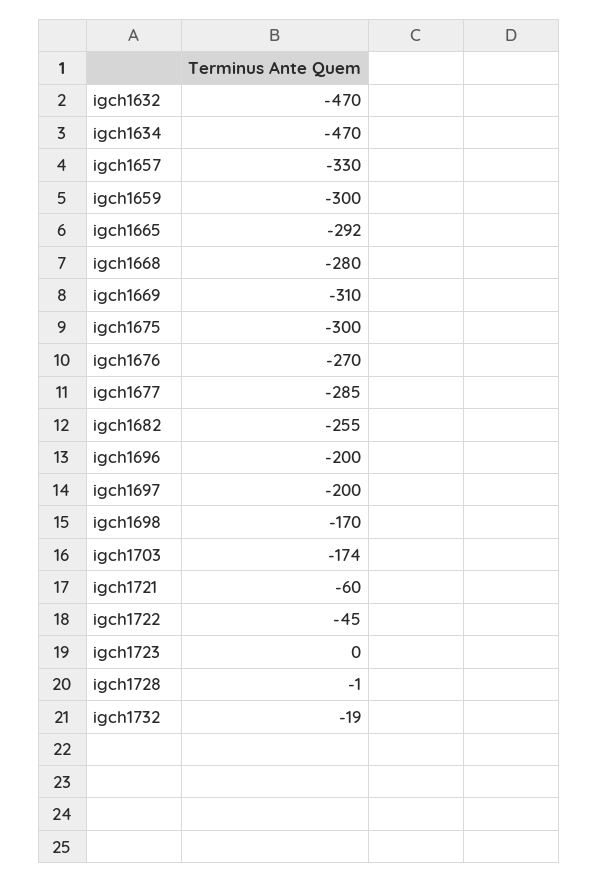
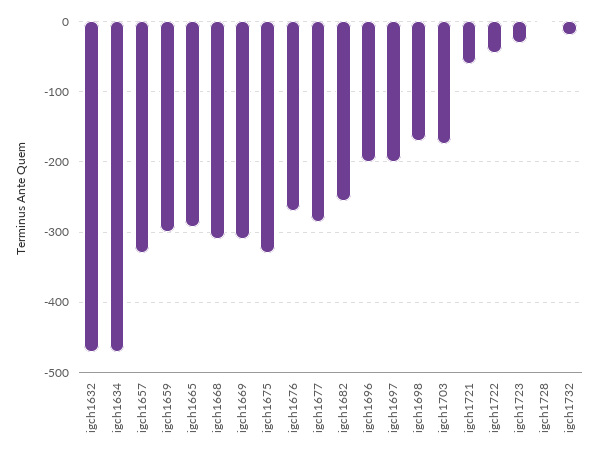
  {
    "igch1632": -470,
    "igch1634": -470,
    "igch1657": -330,
    "igch1659": -300,
    "igch1665": -292,
-   "igch1668": -280,
+   "igch1668": -310,
    "igch1669": -310,
-   "igch1675": -300,
+   "igch1675": -330,
    "igch1676": -270,
    "igch1677": -285,
    "igch1682": -255,
    "igch1696": -200,
    "igch1697": -200,
    "igch1698": -170,
    "igch1703": -174,
    "igch1721": -60,
    "igch1722": -45,
-   "igch1723": 0,
+   "igch1723": -30,
    "igch1728": -1,
    "igch1732": -19
  }

